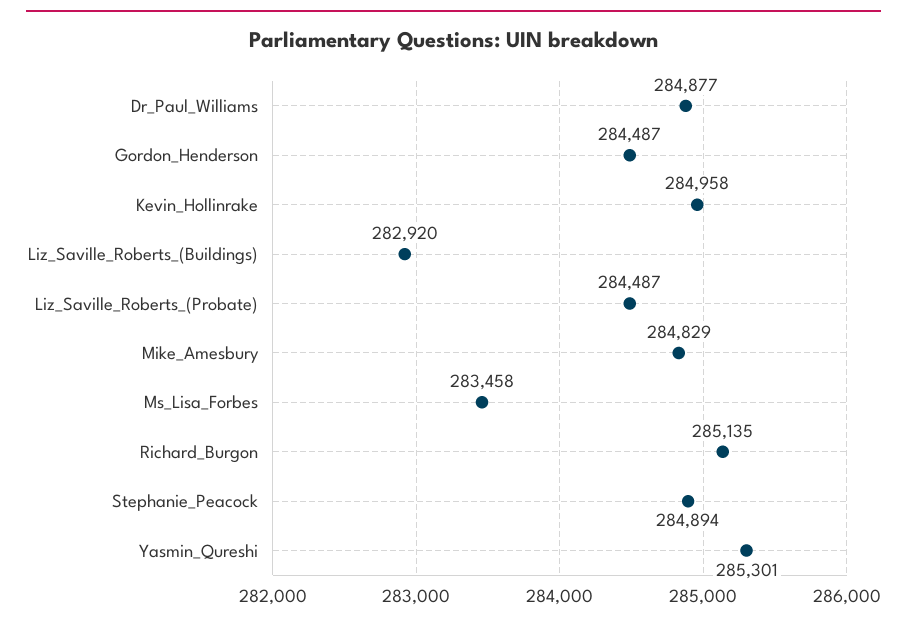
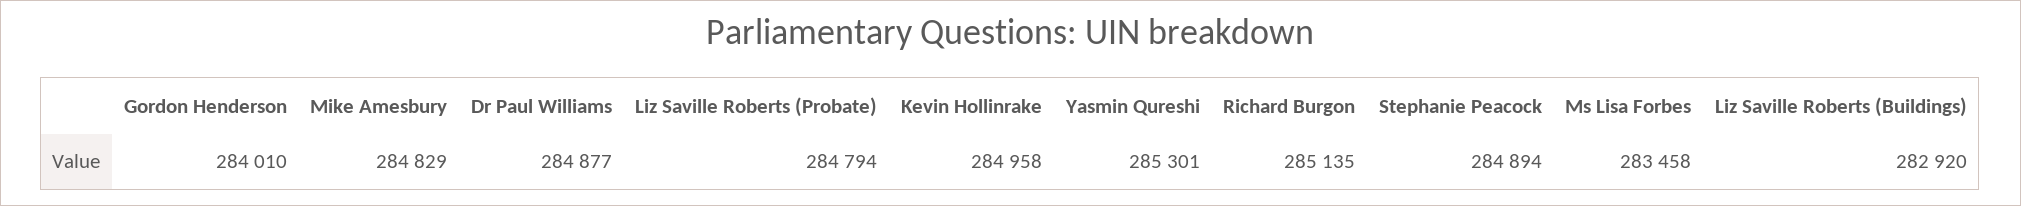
  {
    "Dr_Paul_Williams": 284877,
-   "Gordon_Henderson": 284487,
+   "Gordon_Henderson": 284010,
    "Kevin_Hollinrake": 284958,
    "Liz_Saville_Roberts_(Buildings)": 282920,
-   "Liz_Saville_Roberts_(Probate)": 284487,
+   "Liz_Saville_Roberts_(Probate)": 284794,
    "Mike_Amesbury": 284829,
    "Ms_Lisa_Forbes": 283458,
    "Richard_Burgon": 285135,
    "Stephanie_Peacock": 284894,
    "Yasmin_Qureshi": 285301
  }

